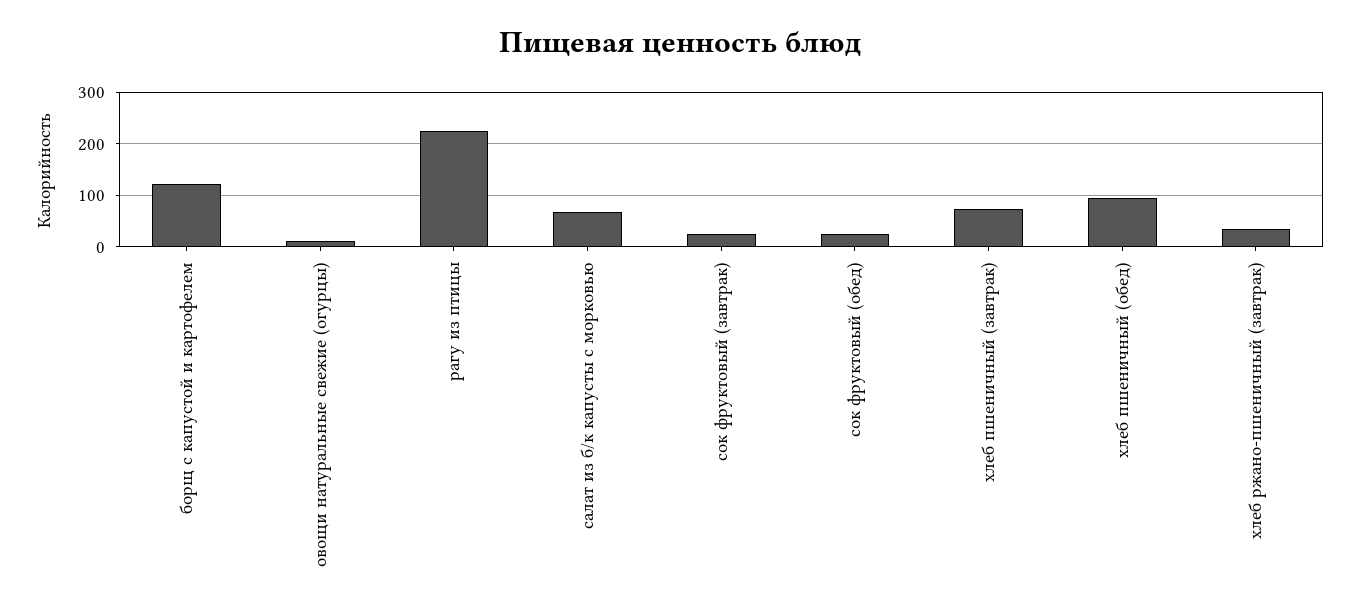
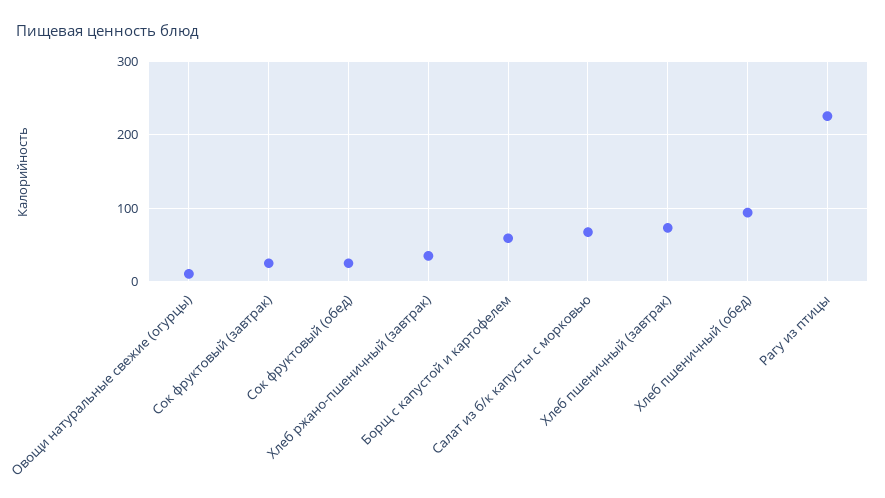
  {
-   "борщ с капустой и картофелем": 120,
+   "борщ с капустой и картофелем": 60,
    "овощи натуральные свежие (огурцы)": 10,
    "рагу из птицы": 230,
    "салат из б/к капусты с морковью": 70,
    "сок фруктовый (завтрак)": 20,
    "сок фруктовый (обед)": 20,
    "хлеб пшеничный (завтрак)": 70,
    "хлеб пшеничный (обед)": 90,
    "хлеб ржано-пшеничный (завтрак)": 40
  }

